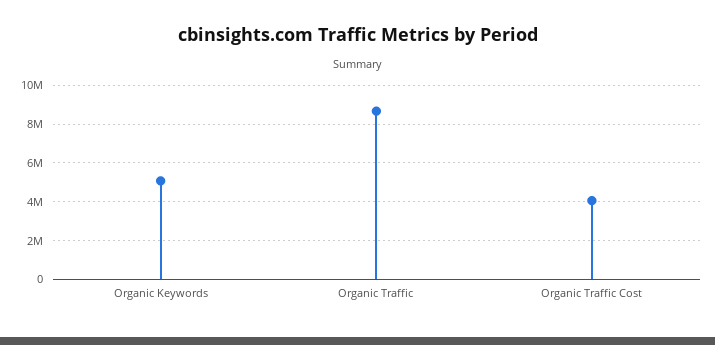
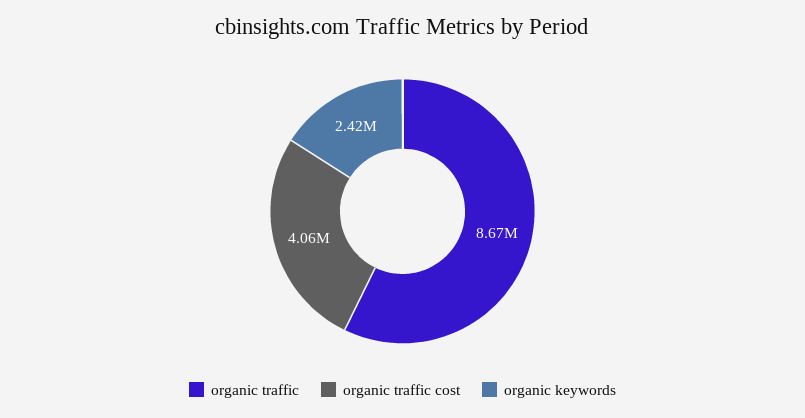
  {
-   "Organic Keywords": 5000000,
+   "Organic Keywords": 2420000,
    "Organic Traffic": 8670000,
    "Organic Traffic Cost": 4060000
  }

